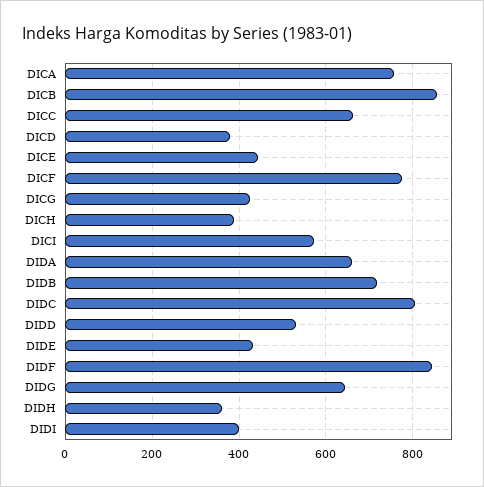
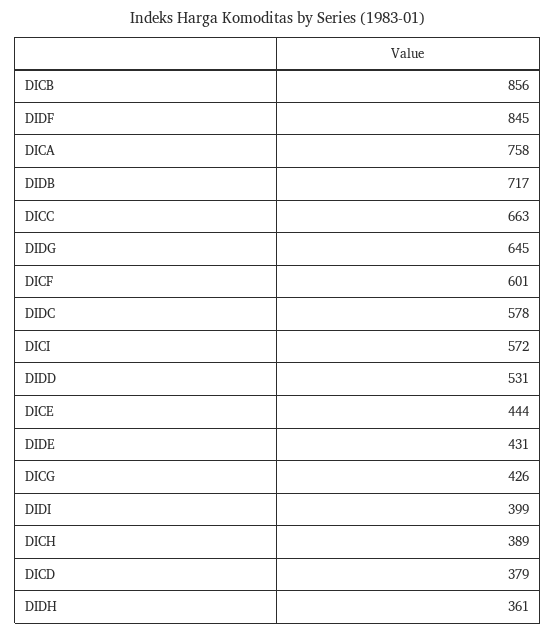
  {
    "DICA": 758,
    "DICB": 856,
    "DICC": 663,
    "DICD": 379,
    "DICE": 444,
-   "DICF": 780,
+   "DICF": 601,
    "DICG": 426,
    "DICH": 389,
    "DICI": 572,
-   "DIDA": 660,
    "DIDB": 717,
-   "DIDC": 800,
+   "DIDC": 578,
    "DIDD": 531,
    "DIDE": 431,
    "DIDF": 845,
    "DIDG": 645,
    "DIDH": 361,
    "DIDI": 399
  }

